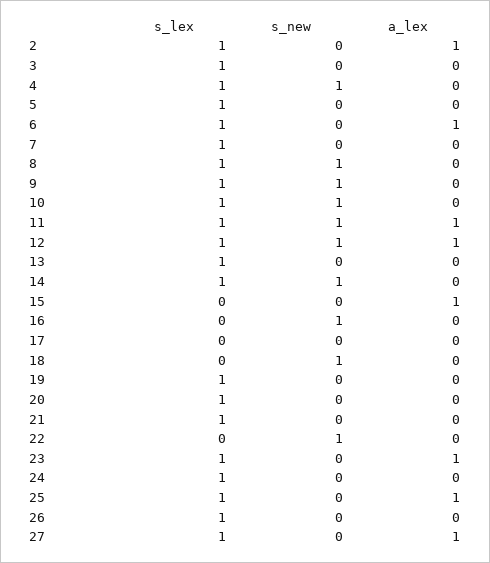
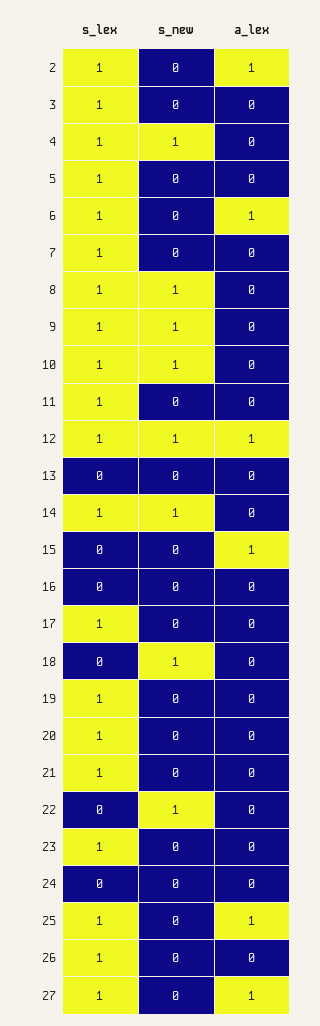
  {
    "s_lex": {
      "2": 1,
      "3": 1,
      "4": 1,
      "5": 1,
      "6": 1,
      "7": 1,
      "8": 1,
      "9": 1,
      "10": 1,
      "11": 1,
      "12": 1,
-     "13": 1,
+     "13": 0,
      "14": 1,
      "15": 0,
      "16": 0,
-     "17": 0,
+     "17": 1,
      "18": 0,
      "19": 1,
      "20": 1,
      "21": 1,
      "22": 0,
      "23": 1,
-     "24": 1,
+     "24": 0,
      "25": 1,
      "26": 1,
      "27": 1
    },
    "s_new": {
      "2": 0,
      "3": 0,
      "4": 1,
      "5": 0,
      "6": 0,
      "7": 0,
      "8": 1,
      "9": 1,
      "10": 1,
-     "11": 1,
+     "11": 0,
      "12": 1,
      "13": 0,
      "14": 1,
      "15": 0,
-     "16": 1,
+     "16": 0,
      "17": 0,
      "18": 1,
      "19": 0,
      "20": 0,
      "21": 0,
      "22": 1,
      "23": 0,
      "24": 0,
      "25": 0,
      "26": 0,
      "27": 0
    },
    "a_lex": {
      "2": 1,
      "3": 0,
      "4": 0,
      "5": 0,
      "6": 1,
      "7": 0,
      "8": 0,
      "9": 0,
      "10": 0,
-     "11": 1,
+     "11": 0,
      "12": 1,
      "13": 0,
      "14": 0,
      "15": 1,
      "16": 0,
      "17": 0,
      "18": 0,
      "19": 0,
      "20": 0,
      "21": 0,
      "22": 0,
-     "23": 1,
+     "23": 0,
      "24": 0,
      "25": 1,
      "26": 0,
      "27": 1
    }
  }

